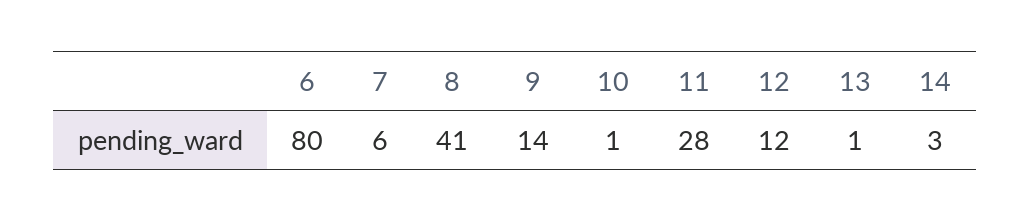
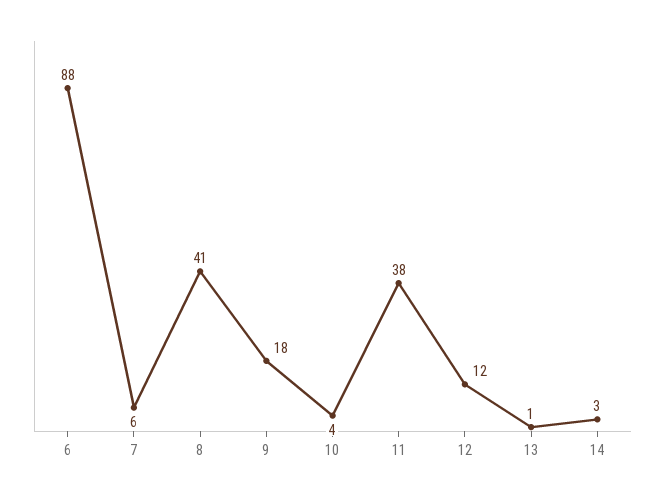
  {
-   "6": 80,
+   "6": 88,
    "7": 6,
    "8": 41,
-   "9": 14,
+   "9": 18,
-   "10": 1,
+   "10": 4,
-   "11": 28,
+   "11": 38,
    "12": 12,
    "13": 1,
    "14": 3
  }

